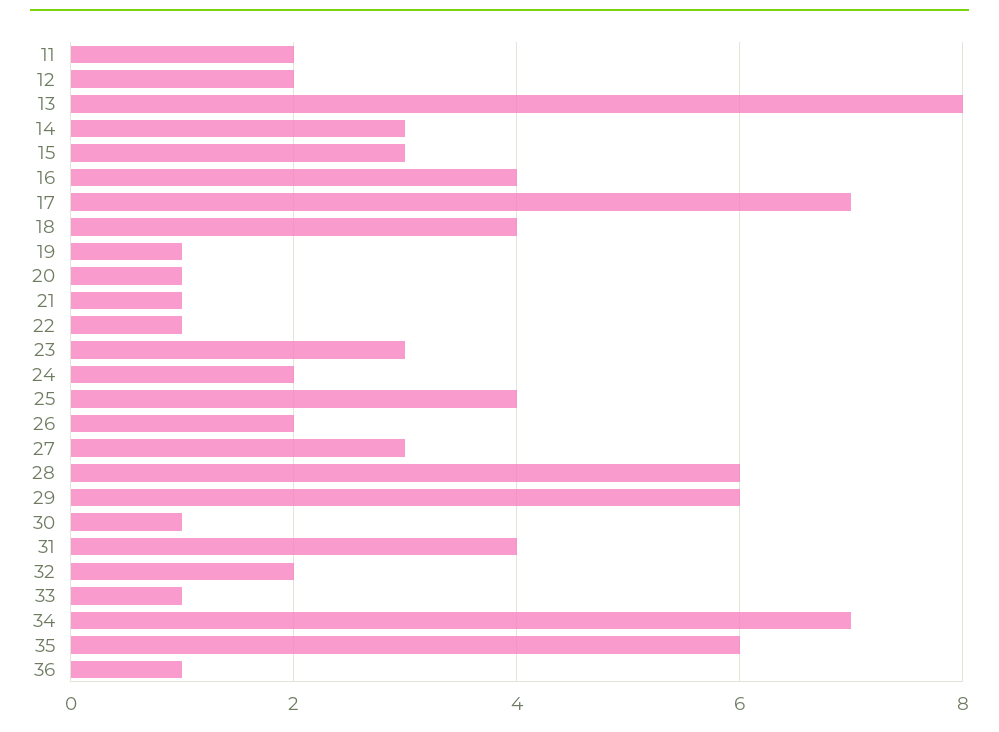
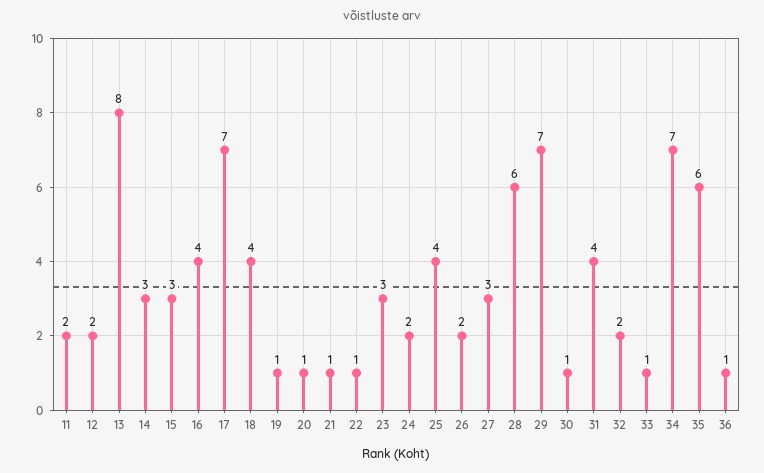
  {
    "11": 2,
    "12": 2,
    "13": 8,
    "14": 3,
    "15": 3,
    "16": 4,
    "17": 7,
    "18": 4,
    "19": 1,
    "20": 1,
    "21": 1,
    "22": 1,
    "23": 3,
    "24": 2,
    "25": 4,
    "26": 2,
    "27": 3,
    "28": 6,
-   "29": 6,
+   "29": 7,
    "30": 1,
    "31": 4,
    "32": 2,
    "33": 1,
    "34": 7,
    "35": 6,
    "36": 1
  }

